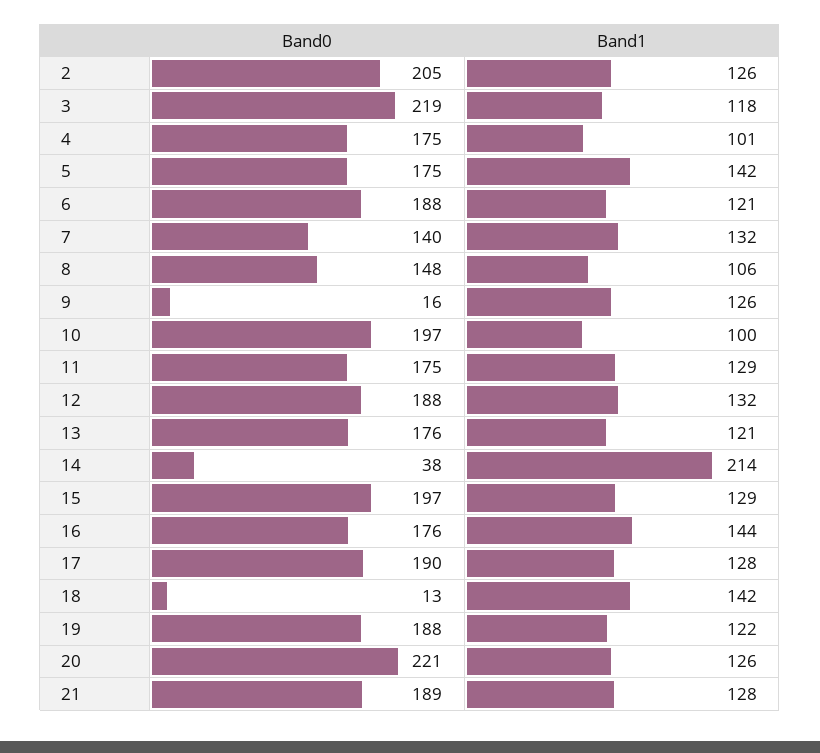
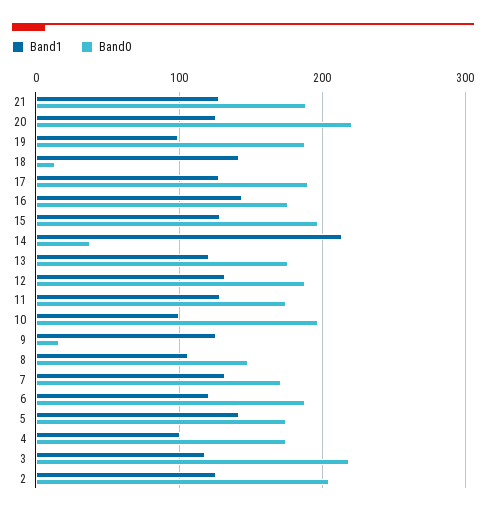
  {
    "Band0": {
      "2": 205,
      "3": 219,
      "4": 175,
      "5": 175,
      "6": 188,
-     "7": 140,
+     "7": 170,
      "8": 148,
      "9": 16,
      "10": 197,
      "11": 175,
      "12": 188,
      "13": 176,
      "14": 38,
      "15": 197,
      "16": 176,
      "17": 190,
      "18": 13,
      "19": 188,
      "20": 221,
      "21": 189
    },
    "Band1": {
      "2": 126,
      "3": 118,
      "4": 101,
      "5": 142,
      "6": 121,
      "7": 132,
      "8": 106,
      "9": 126,
      "10": 100,
      "11": 129,
      "12": 132,
      "13": 121,
      "14": 214,
      "15": 129,
      "16": 144,
      "17": 128,
      "18": 142,
-     "19": 122,
+     "19": 100,
      "20": 126,
      "21": 128
    }
  }

